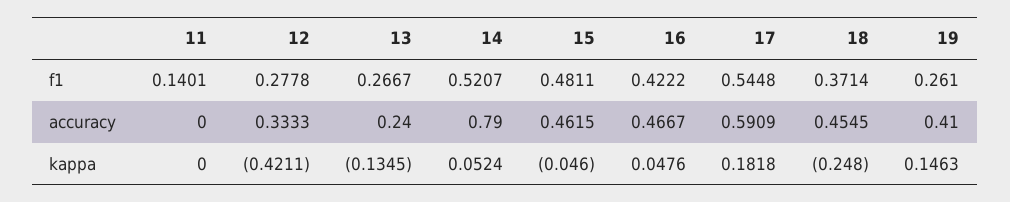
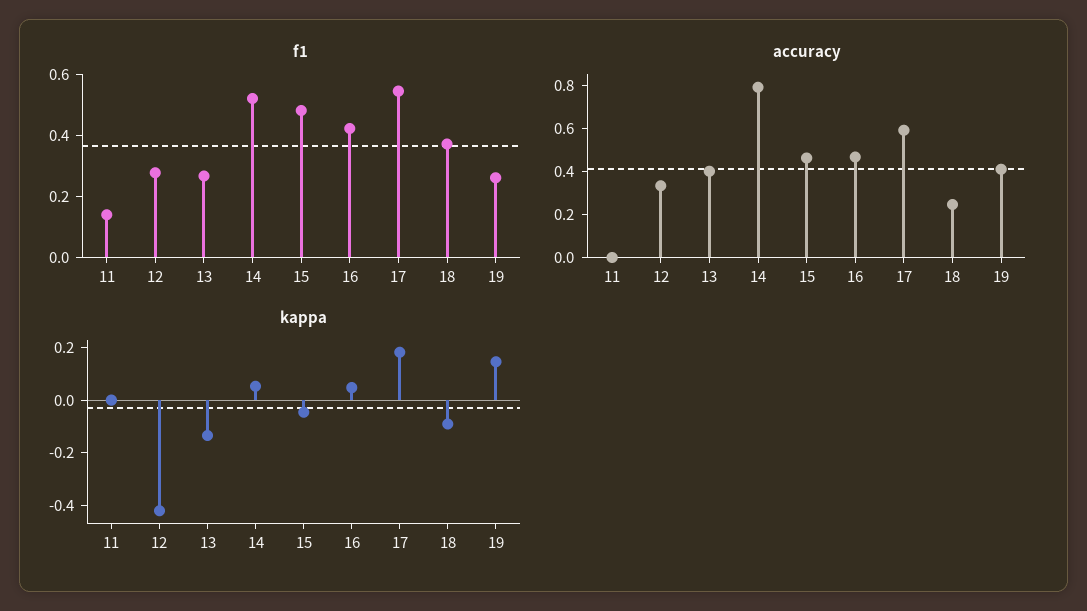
  {
    "f1": {
      "11": 0.1401,
      "12": 0.2778,
      "13": 0.2667,
      "14": 0.5207,
      "15": 0.4811,
      "16": 0.4222,
      "17": 0.5448,
      "18": 0.3714,
      "19": 0.261
    },
    "accuracy": {
      "11": 0,
      "12": 0.3333,
-     "13": 0.24,
+     "13": 0.4,
      "14": 0.79,
      "15": 0.4615,
      "16": 0.4667,
      "17": 0.5909,
-     "18": 0.4545,
+     "18": 0.25,
      "19": 0.41
    },
    "kappa": {
      "11": 0,
      "12": -0.4211,
      "13": -0.1345,
      "14": 0.0524,
      "15": -0.046,
      "16": 0.0476,
      "17": 0.1818,
-     "18": -0.248,
+     "18": -0.1,
      "19": 0.1463
    }
  }

